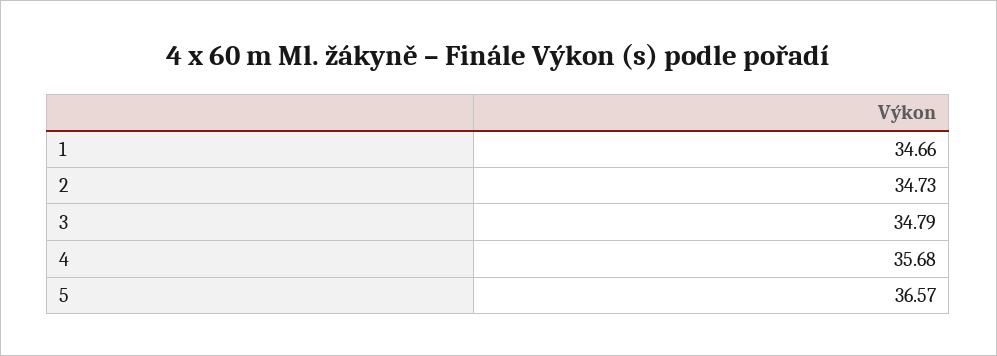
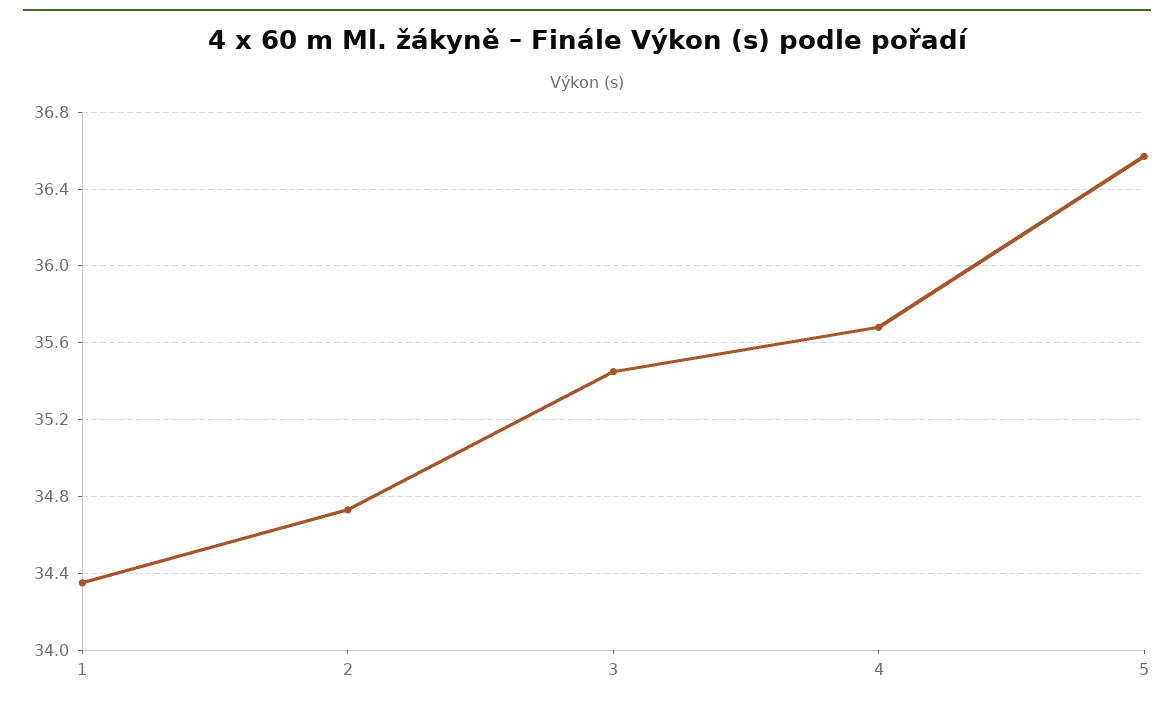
  {
-   "1": 34.66,
+   "1": 34.35,
    "2": 34.73,
-   "3": 34.79,
+   "3": 35.45,
    "4": 35.68,
    "5": 36.57
  }

